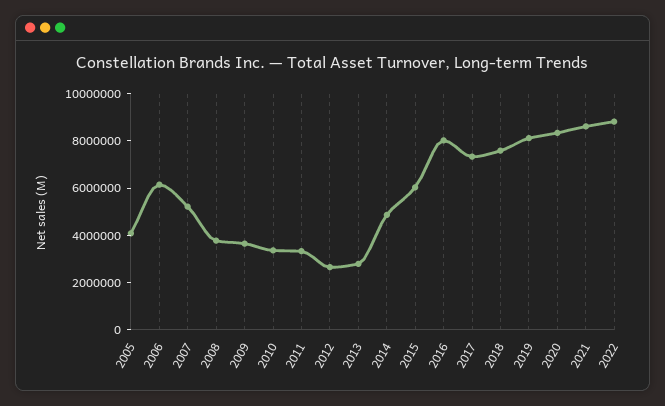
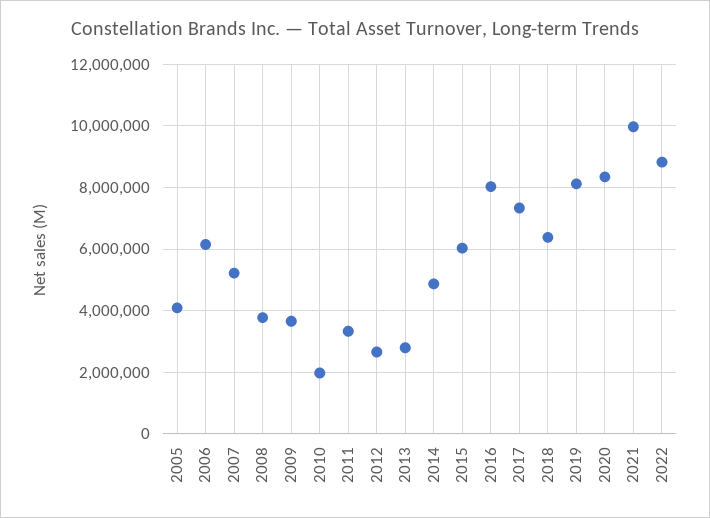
  {
    "2005": 4000000,
    "2006": 6200000,
    "2007": 5200000,
    "2008": 3800000,
    "2009": 3600000,
-   "2010": 3500000,
+   "2010": 2000000,
    "2011": 3400000,
    "2012": 2600000,
    "2013": 2800000,
    "2014": 4800000,
    "2015": 6000000,
    "2016": 8000000,
    "2017": 7400000,
-   "2018": 7500000,
+   "2018": 6400000,
    "2019": 8200000,
    "2020": 8400000,
-   "2021": 8500000,
+   "2021": 10000000,
    "2022": 8800000
  }

